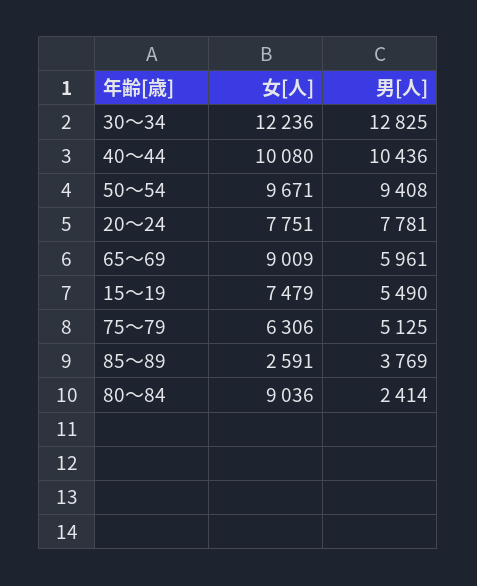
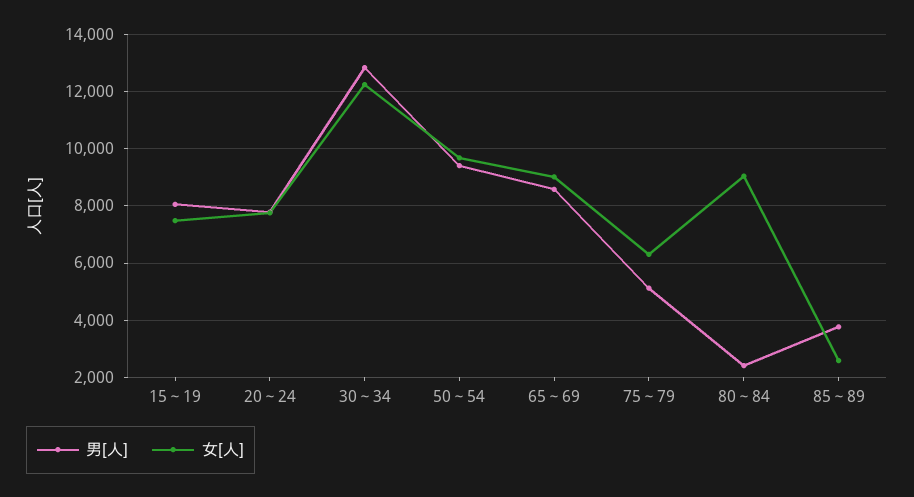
  {
    "女[人]": {
      "30～34": 12236,
-     "40～44": 10080,
      "50～54": 9671,
      "20～24": 7751,
      "65～69": 9009,
      "15～19": 7479,
      "75～79": 6306,
      "85～89": 2591,
      "80～84": 9036
    },
    "男[人]": {
      "30～34": 12825,
-     "40～44": 10436,
      "50～54": 9408,
      "20～24": 7781,
-     "65～69": 5961,
+     "65～69": 8500,
-     "15～19": 5490,
+     "15～19": 8000,
      "75～79": 5125,
      "85～89": 3769,
      "80～84": 2414
    }
  }

